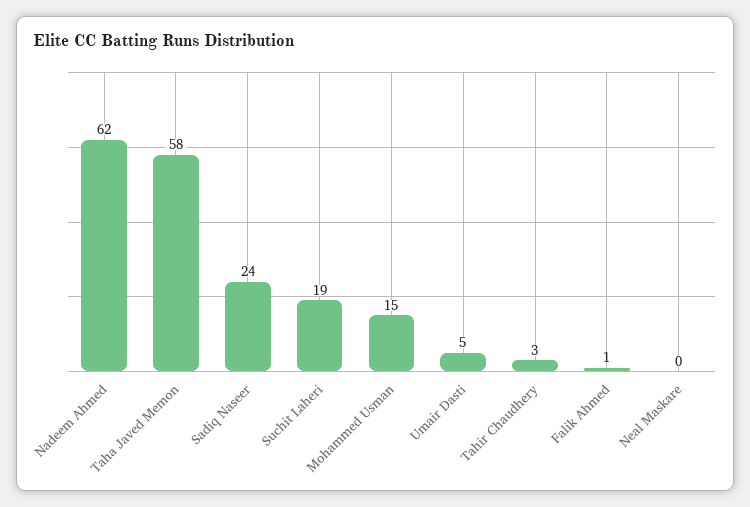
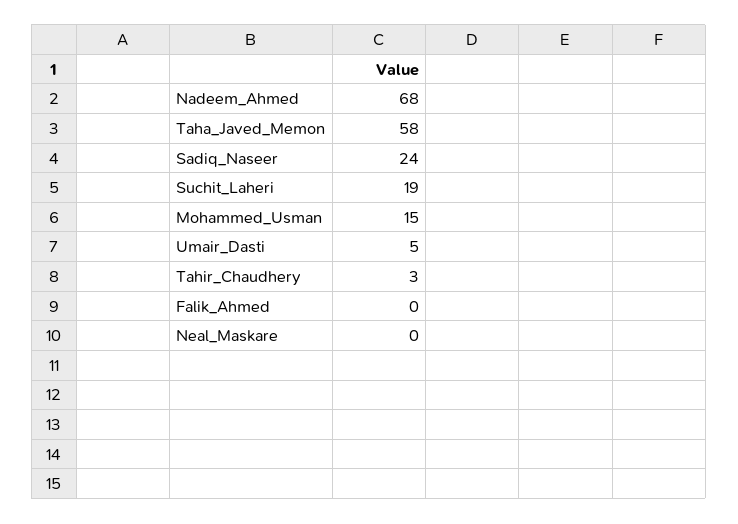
  {
-   "Nadeem Ahmed": 62,
+   "Nadeem Ahmed": 68,
    "Taha Javed Memon": 58,
    "Sadiq Naseer": 24,
    "Suchit Laheri": 19,
    "Mohammed Usman": 15,
    "Umair Dasti": 5,
    "Tahir Chaudhery": 3,
-   "Falik Ahmed": 1,
+   "Falik Ahmed": 0,
    "Neal Maskare": 0
  }

